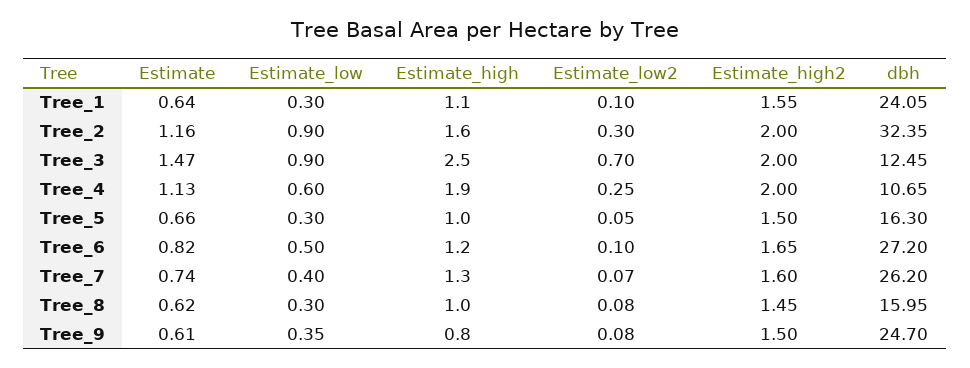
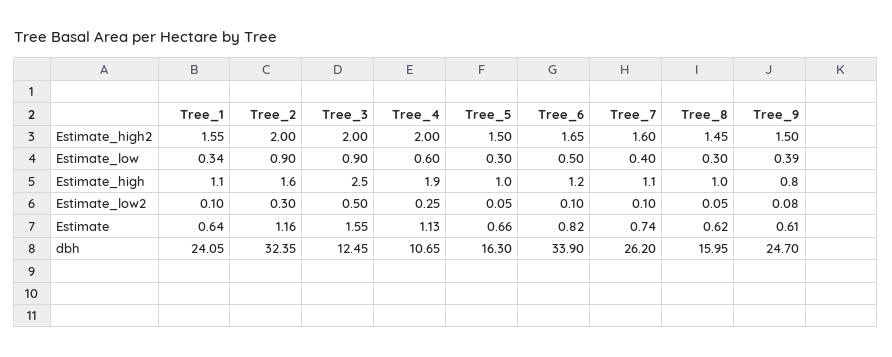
  {
    "Estimate": {
      "Tree_1": 0.64,
      "Tree_2": 1.16,
-     "Tree_3": 1.47,
+     "Tree_3": 1.55,
      "Tree_4": 1.13,
      "Tree_5": 0.66,
      "Tree_6": 0.82,
      "Tree_7": 0.74,
      "Tree_8": 0.62,
      "Tree_9": 0.61
    },
    "Estimate_low": {
-     "Tree_1": 0.3,
+     "Tree_1": 0.34,
      "Tree_2": 0.9,
      "Tree_3": 0.9,
      "Tree_4": 0.6,
      "Tree_5": 0.3,
      "Tree_6": 0.5,
      "Tree_7": 0.4,
      "Tree_8": 0.3,
-     "Tree_9": 0.35
+     "Tree_9": 0.39
    },
    "Estimate_high": {
      "Tree_1": 1.1,
      "Tree_2": 1.6,
      "Tree_3": 2.5,
      "Tree_4": 1.9,
      "Tree_5": 1,
      "Tree_6": 1.2,
-     "Tree_7": 1.3,
+     "Tree_7": 1.1,
      "Tree_8": 1,
      "Tree_9": 0.8
    },
    "Estimate_low2": {
      "Tree_1": 0.1,
      "Tree_2": 0.3,
-     "Tree_3": 0.7,
+     "Tree_3": 0.5,
      "Tree_4": 0.25,
      "Tree_5": 0.05,
      "Tree_6": 0.1,
-     "Tree_7": 0.07,
+     "Tree_7": 0.1,
-     "Tree_8": 0.08,
+     "Tree_8": 0.05,
      "Tree_9": 0.08
    },
    "Estimate_high2": {
      "Tree_1": 1.55,
      "Tree_2": 2,
      "Tree_3": 2,
      "Tree_4": 2,
      "Tree_5": 1.5,
      "Tree_6": 1.65,
      "Tree_7": 1.6,
      "Tree_8": 1.45,
      "Tree_9": 1.5
    },
    "dbh": {
      "Tree_1": 24.05,
      "Tree_2": 32.35,
      "Tree_3": 12.45,
      "Tree_4": 10.65,
      "Tree_5": 16.3,
-     "Tree_6": 27.2,
+     "Tree_6": 33.9,
      "Tree_7": 26.2,
      "Tree_8": 15.95,
      "Tree_9": 24.7
    }
  }

